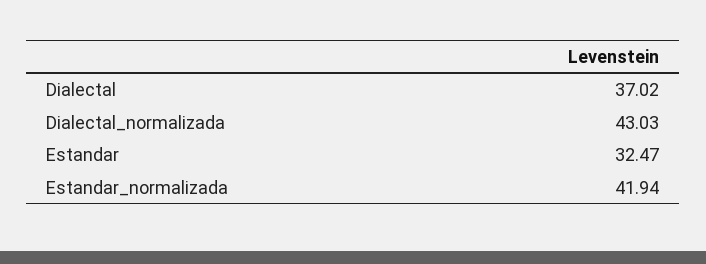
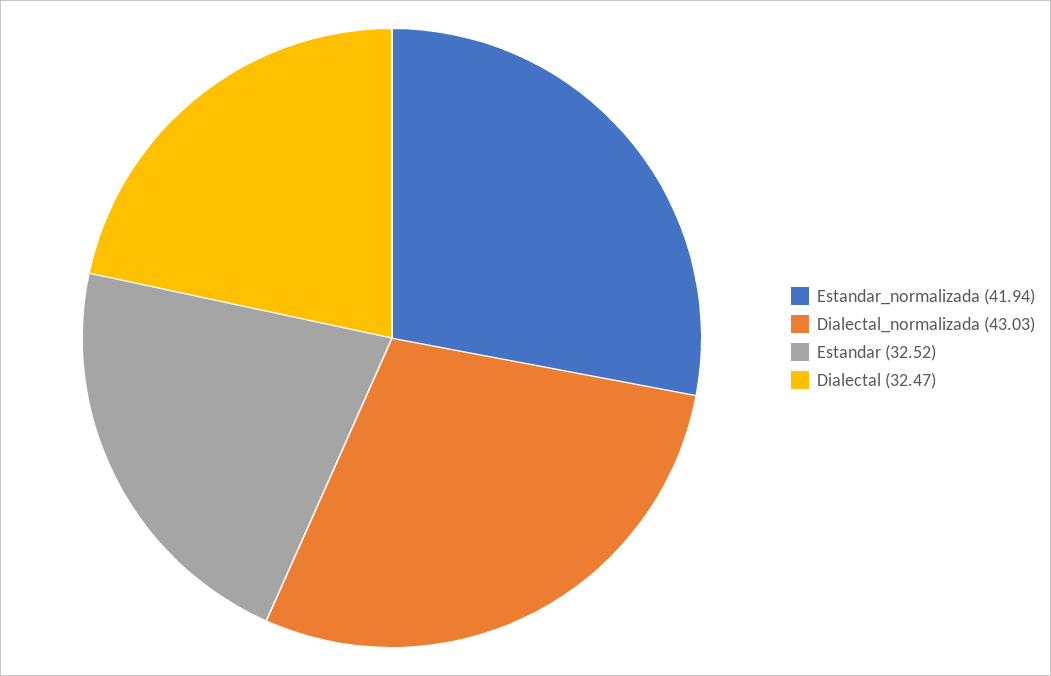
  {
-   "Dialectal": 37.02,
+   "Dialectal": 32.47,
    "Dialectal_normalizada": 43.03,
-   "Estandar": 32.47,
+   "Estandar": 32.52,
    "Estandar_normalizada": 41.94
  }

